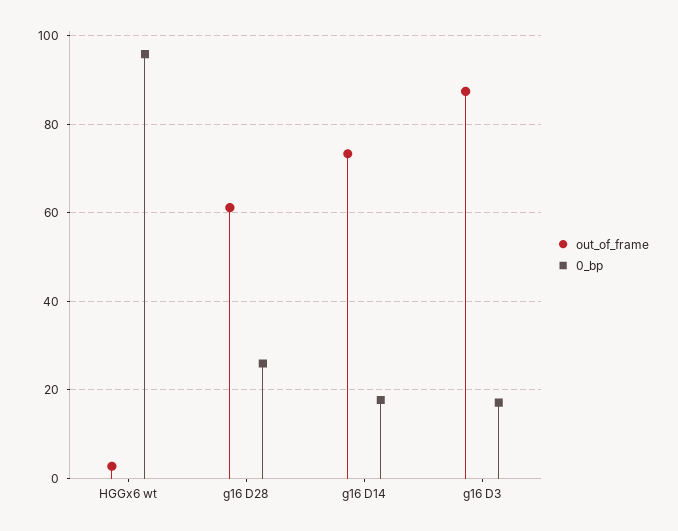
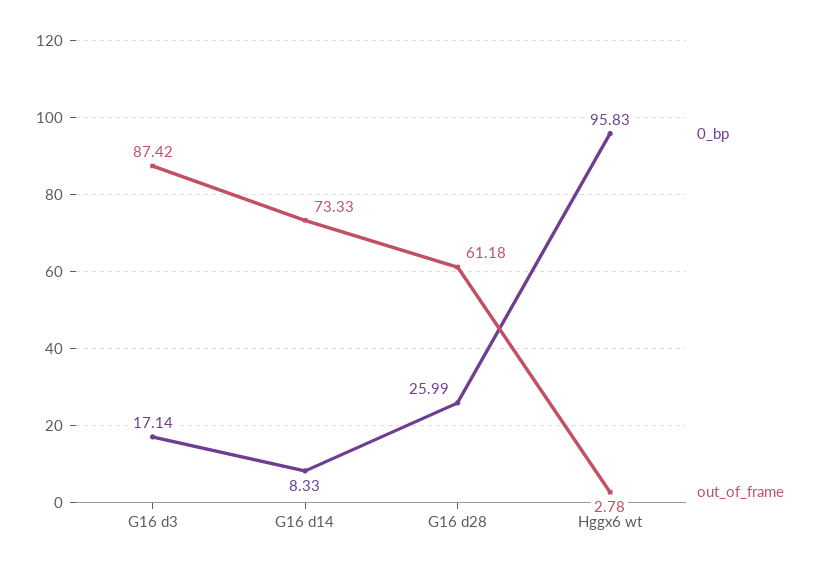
  {
    "out_of_frame": {
      "HGGx6 wt": 2.78,
      "g16 D28": 61.18,
      "g16 D14": 73.33,
      "g16 D3": 87.42
    },
    "0_bp": {
      "HGGx6 wt": 95.83,
      "g16 D28": 25.99,
-     "g16 D14": 18,
+     "g16 D14": 8.33,
      "g16 D3": 17.14
    }
  }

